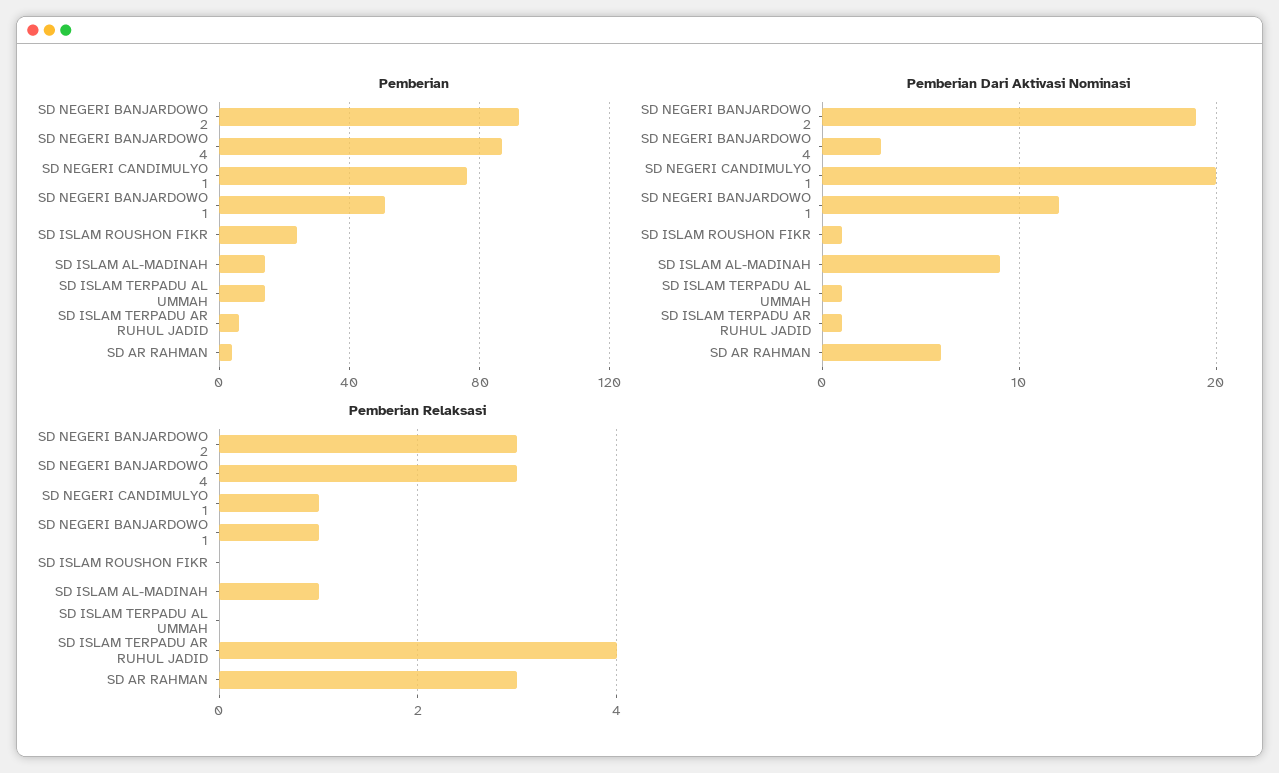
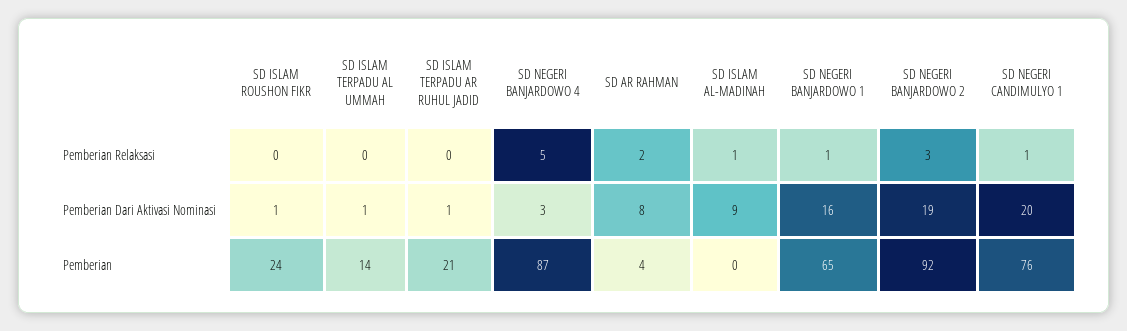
  {
    "Pemberian": {
      "SD NEGERI BANJARDOWO 2": 92,
      "SD NEGERI BANJARDOWO 4": 87,
      "SD NEGERI CANDIMULYO 1": 76,
-     "SD NEGERI BANJARDOWO 1": 50,
+     "SD NEGERI BANJARDOWO 1": 65,
      "SD ISLAM ROUSHON FIKR": 24,
-     "SD ISLAM AL-MADINAH": 15,
+     "SD ISLAM AL-MADINAH": 0,
      "SD ISLAM TERPADU AL UMMAH": 14,
-     "SD ISLAM TERPADU AR RUHUL JADID": 5,
+     "SD ISLAM TERPADU AR RUHUL JADID": 21,
      "SD AR RAHMAN": 4
    },
    "Pemberian Dari Aktivasi Nominasi": {
      "SD NEGERI BANJARDOWO 2": 19,
      "SD NEGERI BANJARDOWO 4": 3,
      "SD NEGERI CANDIMULYO 1": 20,
-     "SD NEGERI BANJARDOWO 1": 12,
+     "SD NEGERI BANJARDOWO 1": 16,
      "SD ISLAM ROUSHON FIKR": 1,
      "SD ISLAM AL-MADINAH": 9,
      "SD ISLAM TERPADU AL UMMAH": 1,
      "SD ISLAM TERPADU AR RUHUL JADID": 1,
-     "SD AR RAHMAN": 6
+     "SD AR RAHMAN": 8
    },
    "Pemberian Relaksasi": {
      "SD NEGERI BANJARDOWO 2": 3,
-     "SD NEGERI BANJARDOWO 4": 3,
+     "SD NEGERI BANJARDOWO 4": 5,
      "SD NEGERI CANDIMULYO 1": 1,
      "SD NEGERI BANJARDOWO 1": 1,
      "SD ISLAM ROUSHON FIKR": 0,
      "SD ISLAM AL-MADINAH": 1,
      "SD ISLAM TERPADU AL UMMAH": 0,
-     "SD ISLAM TERPADU AR RUHUL JADID": 4,
+     "SD ISLAM TERPADU AR RUHUL JADID": 0,
-     "SD AR RAHMAN": 3
+     "SD AR RAHMAN": 2
    }
  }

